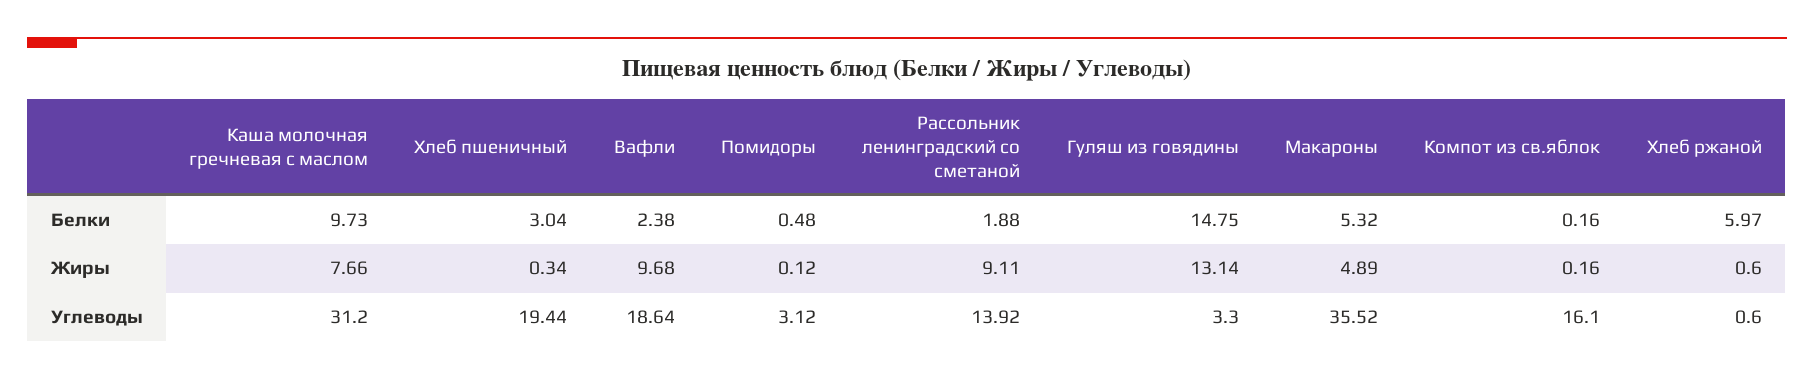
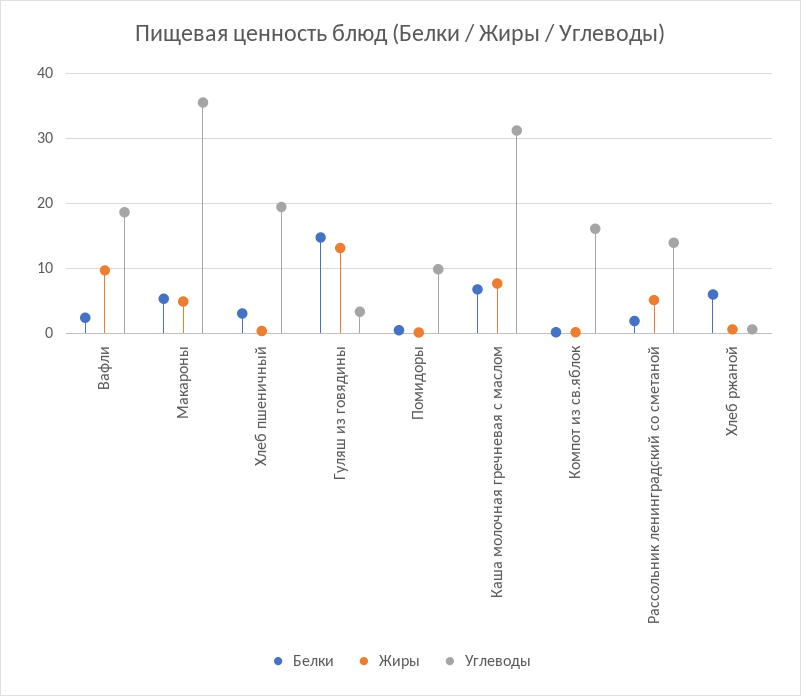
  {
    "Белки": {
-     "Каша молочная гречневая с маслом": 9.73,
+     "Каша молочная гречневая с маслом": 7,
      "Хлеб пшеничный": 3.04,
      "Вафли": 2.38,
      "Помидоры": 0.48,
      "Рассольник ленинградский со сметаной": 1.88,
      "Гуляш из говядины": 14.75,
      "Макароны": 5.32,
      "Компот из св.яблок": 0.16,
      "Хлеб ржаной": 5.97
    },
    "Жиры": {
      "Каша молочная гречневая с маслом": 7.66,
      "Хлеб пшеничный": 0.34,
      "Вафли": 9.68,
      "Помидоры": 0.12,
-     "Рассольник ленинградский со сметаной": 9.11,
+     "Рассольник ленинградский со сметаной": 5,
      "Гуляш из говядины": 13.14,
      "Макароны": 4.89,
      "Компот из св.яблок": 0.16,
      "Хлеб ржаной": 0.6
    },
    "Углеводы": {
      "Каша молочная гречневая с маслом": 31.2,
      "Хлеб пшеничный": 19.44,
      "Вафли": 18.64,
-     "Помидоры": 3.12,
+     "Помидоры": 10,
      "Рассольник ленинградский со сметаной": 13.92,
      "Гуляш из говядины": 3.3,
      "Макароны": 35.52,
      "Компот из св.яблок": 16.1,
      "Хлеб ржаной": 0.6
    }
  }

